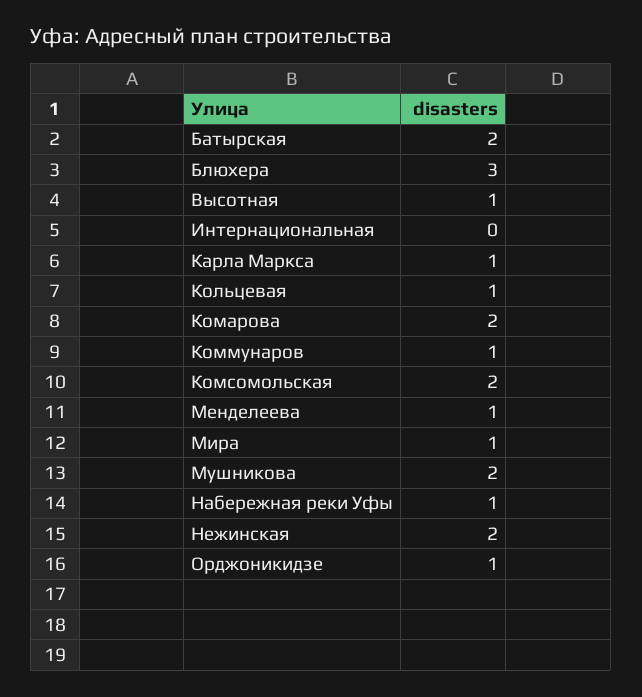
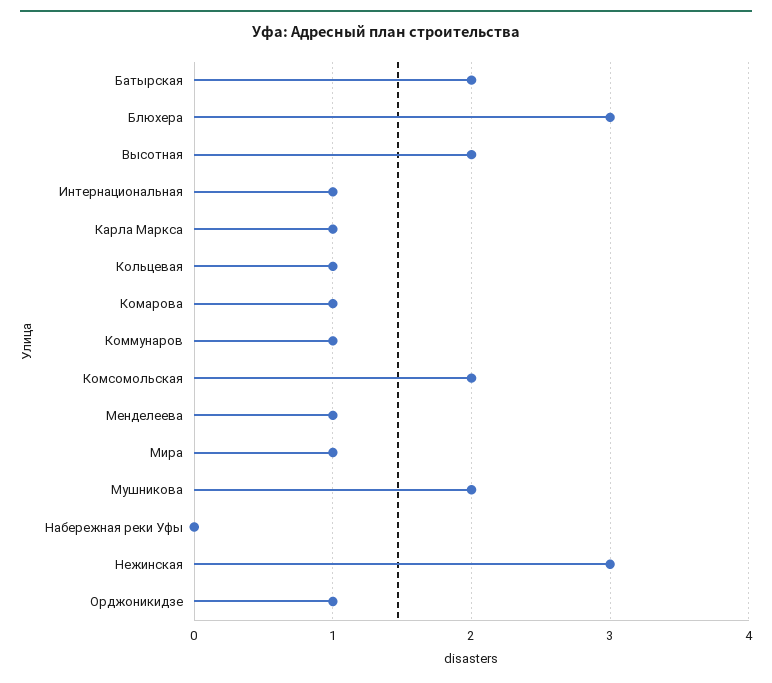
  {
    "Батырская": 2,
    "Блюхера": 3,
-   "Высотная": 1,
+   "Высотная": 2,
-   "Интернациональная": 0,
+   "Интернациональная": 1,
    "Карла Маркса": 1,
    "Кольцевая": 1,
-   "Комарова": 2,
+   "Комарова": 1,
    "Коммунаров": 1,
    "Комсомольская": 2,
    "Менделеева": 1,
    "Мира": 1,
    "Мушникова": 2,
-   "Набережная реки Уфы": 1,
+   "Набережная реки Уфы": 0,
-   "Нежинская": 2,
+   "Нежинская": 3,
    "Орджоникидзе": 1
  }

